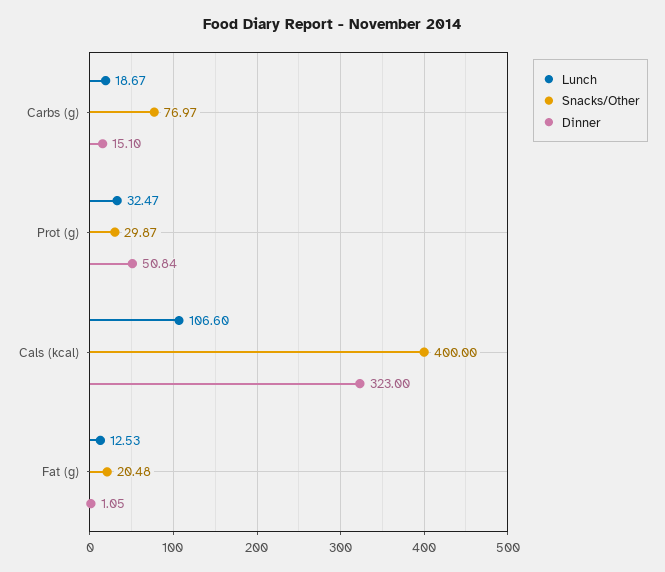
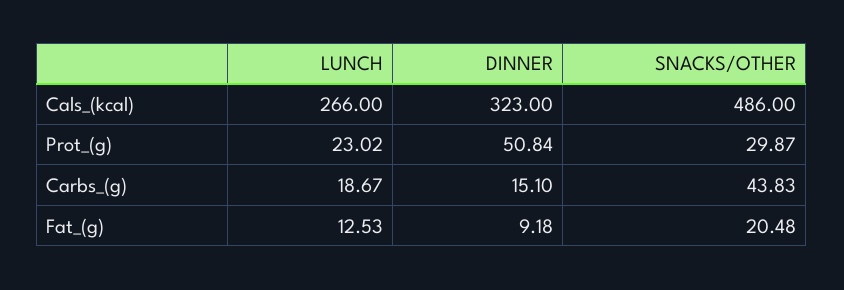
  {
    "Lunch": {
      "Carbs (g)": 18.67,
-     "Prot (g)": 32.47,
+     "Prot (g)": 23.02,
-     "Cals (kcal)": 106.6,
+     "Cals (kcal)": 266,
      "Fat (g)": 12.53
    },
    "Snacks/Other": {
-     "Carbs (g)": 76.97,
+     "Carbs (g)": 43.83,
      "Prot (g)": 29.87,
-     "Cals (kcal)": 400,
+     "Cals (kcal)": 486,
      "Fat (g)": 20.48
    },
    "Dinner": {
      "Carbs (g)": 15.1,
      "Prot (g)": 50.84,
      "Cals (kcal)": 323,
-     "Fat (g)": 1.05
+     "Fat (g)": 9.18
    }
  }

